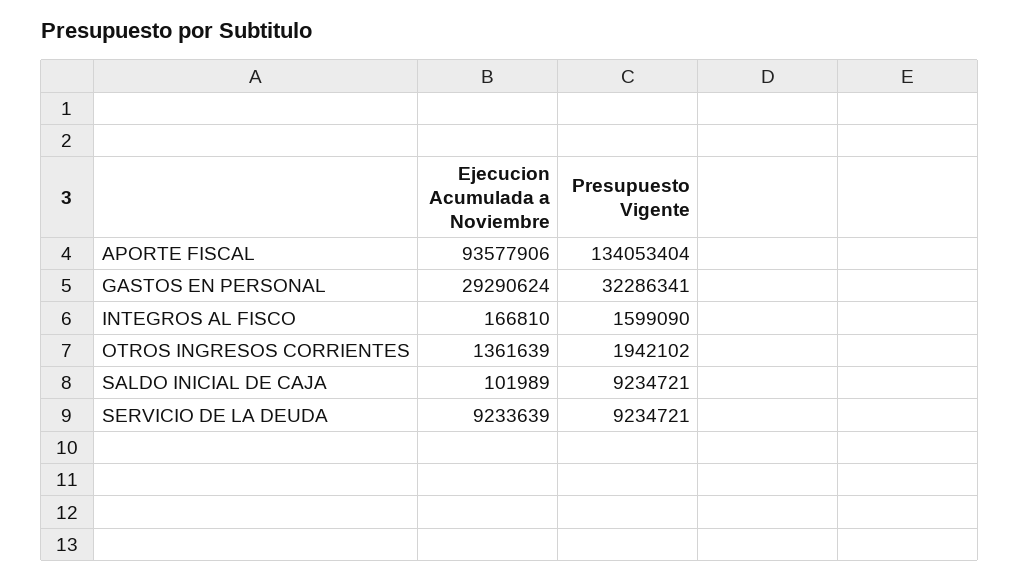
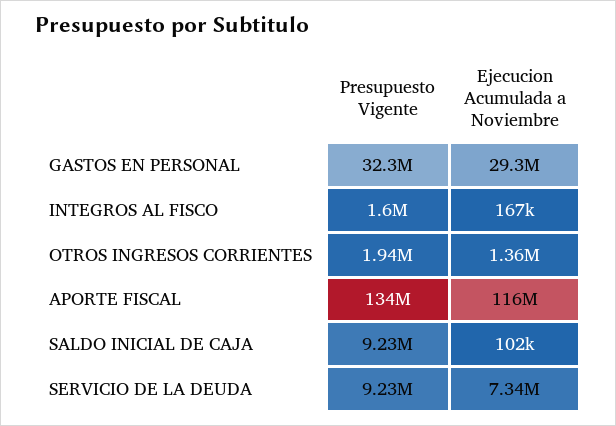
  {
    "Ejecucion Acumulada a Noviembre": {
-     "APORTE FISCAL": 93577906,
+     "APORTE FISCAL": 116000000,
      "GASTOS EN PERSONAL": 29290624,
      "INTEGROS AL FISCO": 166810,
      "OTROS INGRESOS CORRIENTES": 1361639,
      "SALDO INICIAL DE CAJA": 101989,
-     "SERVICIO DE LA DEUDA": 9233639
+     "SERVICIO DE LA DEUDA": 7340000
    },
    "Presupuesto Vigente": {
      "APORTE FISCAL": 134053404,
      "GASTOS EN PERSONAL": 32286341,
      "INTEGROS AL FISCO": 1599090,
      "OTROS INGRESOS CORRIENTES": 1942102,
      "SALDO INICIAL DE CAJA": 9234721,
      "SERVICIO DE LA DEUDA": 9234721
    }
  }

